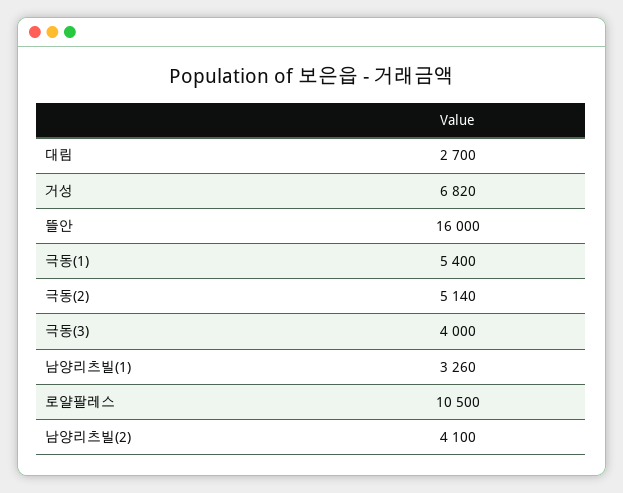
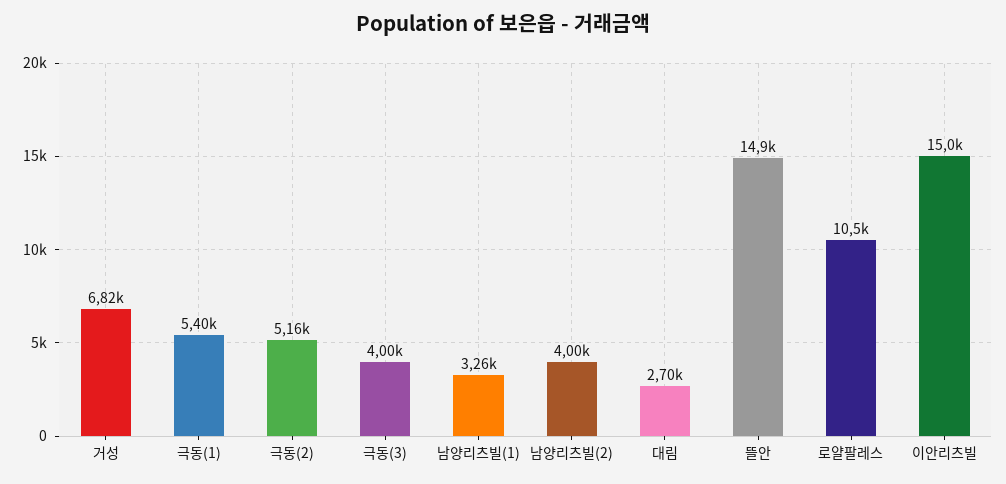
  {
    "대림": 2700,
    "거성": 6820,
-   "뜰안": 16000,
+   "뜰안": 14900,
    "극동(1)": 5400,
-   "극동(2)": 5140,
+   "극동(2)": 5160,
    "극동(3)": 4000,
    "남양리츠빌(1)": 3260,
    "로얄팔레스": 10500,
-   "남양리츠빌(2)": 4100
+   "남양리츠빌(2)": 4000,
+   "이안리츠빌": 15000
  }

